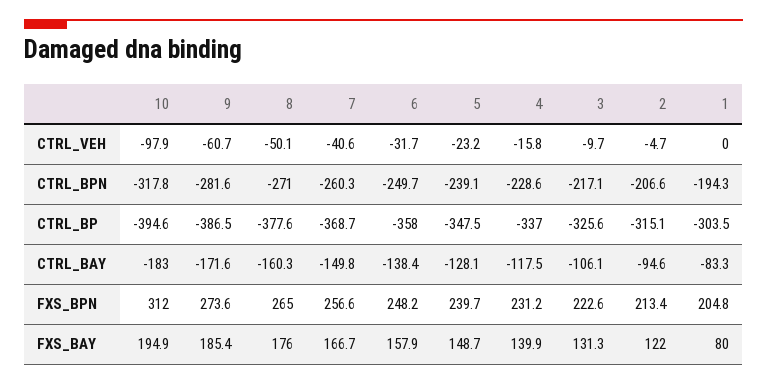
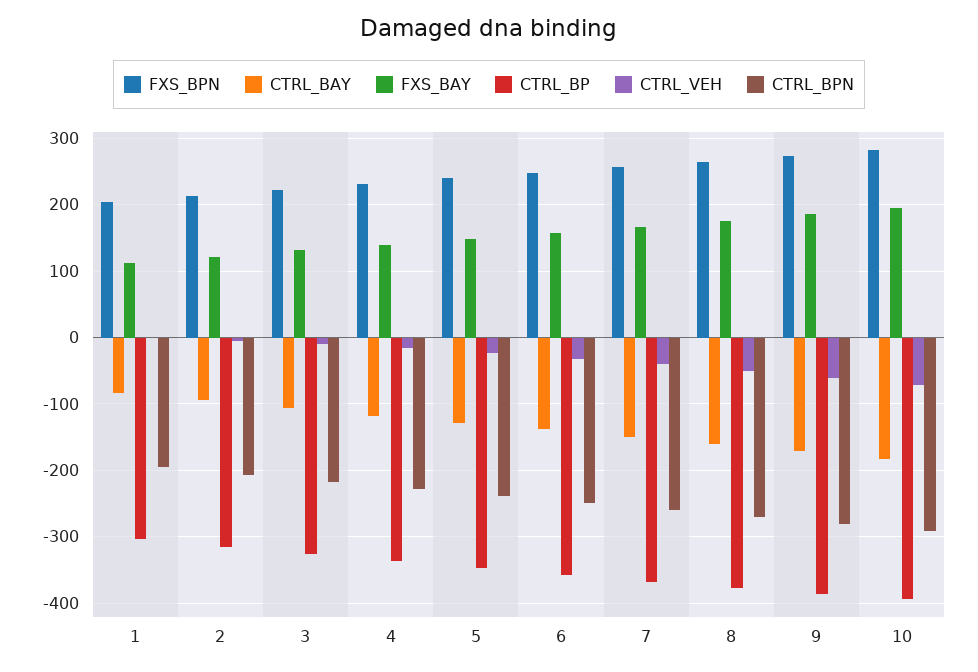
  {
    "CTRL_VEH": {
-     "10": -97.9,
+     "10": -70,
      "9": -60.7,
      "8": -50.1,
      "7": -40.6,
      "6": -31.7,
      "5": -23.2,
      "4": -15.8,
      "3": -9.7,
      "2": -4.7,
      "1": 0
    },
    "CTRL_BPN": {
-     "10": -317.8,
+     "10": -290,
      "9": -281.6,
      "8": -271,
      "7": -260.3,
      "6": -249.7,
      "5": -239.1,
      "4": -228.6,
      "3": -217.1,
      "2": -206.6,
      "1": -194.3
    },
    "CTRL_BP": {
      "10": -394.6,
      "9": -386.5,
      "8": -377.6,
      "7": -368.7,
      "6": -358,
      "5": -347.5,
      "4": -337,
      "3": -325.6,
      "2": -315.1,
      "1": -303.5
    },
    "CTRL_BAY": {
      "10": -183,
      "9": -171.6,
      "8": -160.3,
      "7": -149.8,
      "6": -138.4,
      "5": -128.1,
      "4": -117.5,
      "3": -106.1,
      "2": -94.6,
      "1": -83.3
    },
    "FXS_BPN": {
-     "10": 312,
+     "10": 280,
      "9": 273.6,
      "8": 265,
      "7": 256.6,
      "6": 248.2,
      "5": 239.7,
      "4": 231.2,
      "3": 222.6,
      "2": 213.4,
      "1": 204.8
    },
    "FXS_BAY": {
      "10": 194.9,
      "9": 185.4,
      "8": 176,
      "7": 166.7,
      "6": 157.9,
      "5": 148.7,
      "4": 139.9,
      "3": 131.3,
      "2": 122,
-     "1": 80
+     "1": 110
    }
  }

